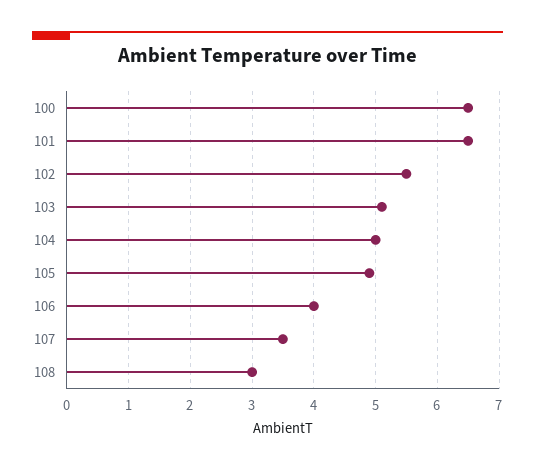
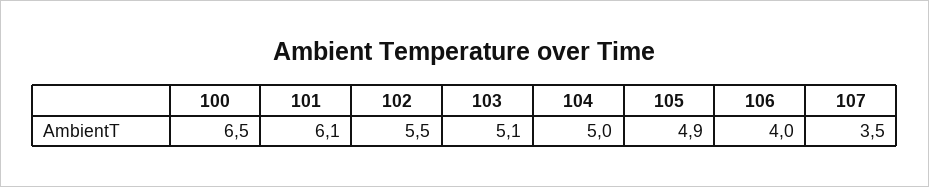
  {
    "100": 6.5,
-   "101": 6.5,
+   "101": 6.1,
    "102": 5.5,
    "103": 5.1,
    "104": 5,
    "105": 4.9,
    "106": 4,
-   "107": 3.5,
+   "107": 3.5
-   "108": 3
  }

